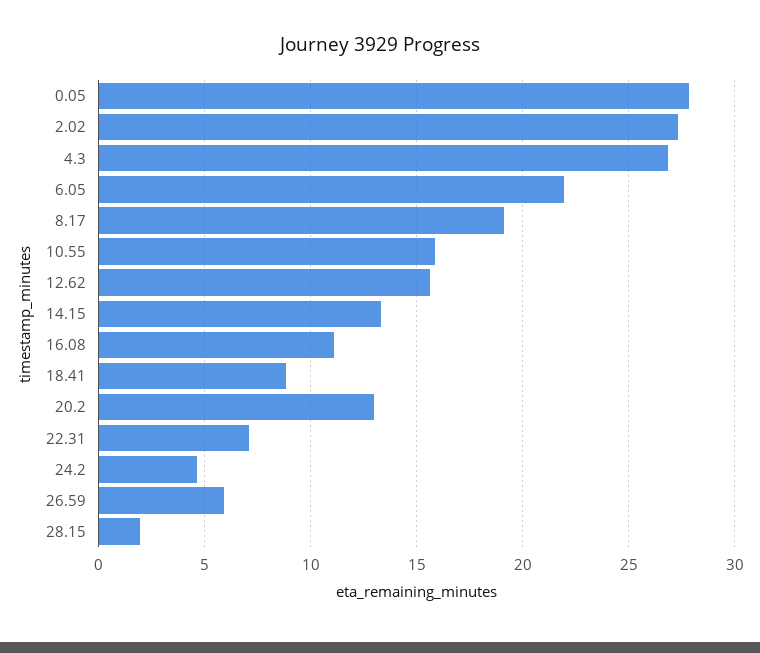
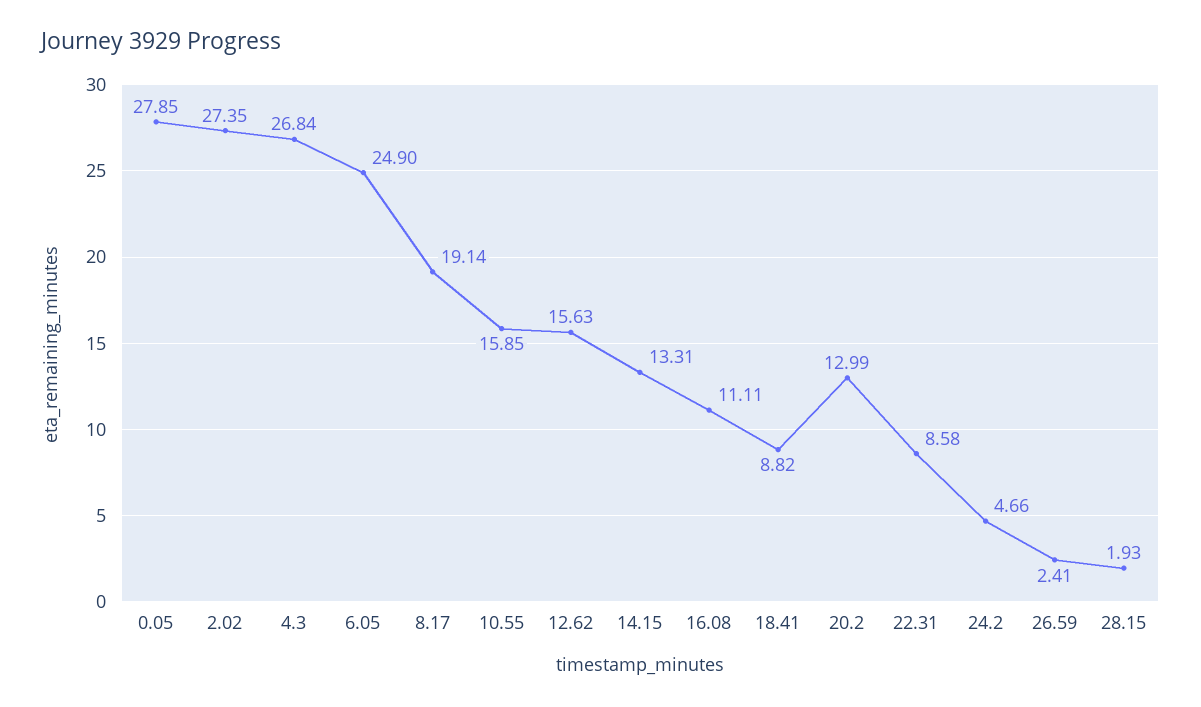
  {
    "0.05": 27.85,
    "2.02": 27.35,
    "4.3": 26.84,
-   "6.05": 22,
+   "6.05": 24.9,
    "8.17": 19.14,
    "10.55": 15.85,
    "12.62": 15.63,
    "14.15": 13.31,
    "16.08": 11.11,
    "18.41": 8.82,
    "20.2": 12.99,
-   "22.31": 7,
+   "22.31": 8.58,
    "24.2": 4.66,
-   "26.59": 6,
+   "26.59": 2.41,
    "28.15": 1.93
  }

